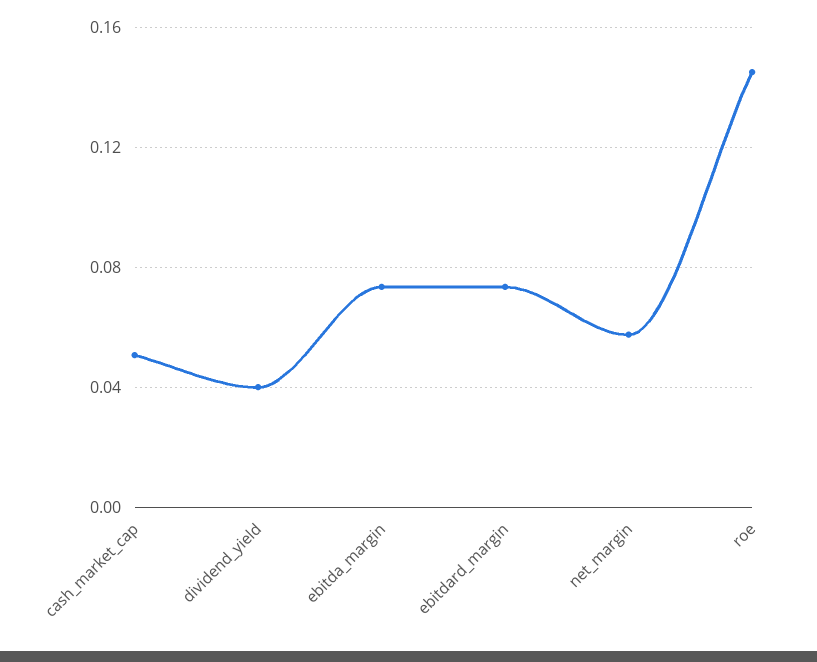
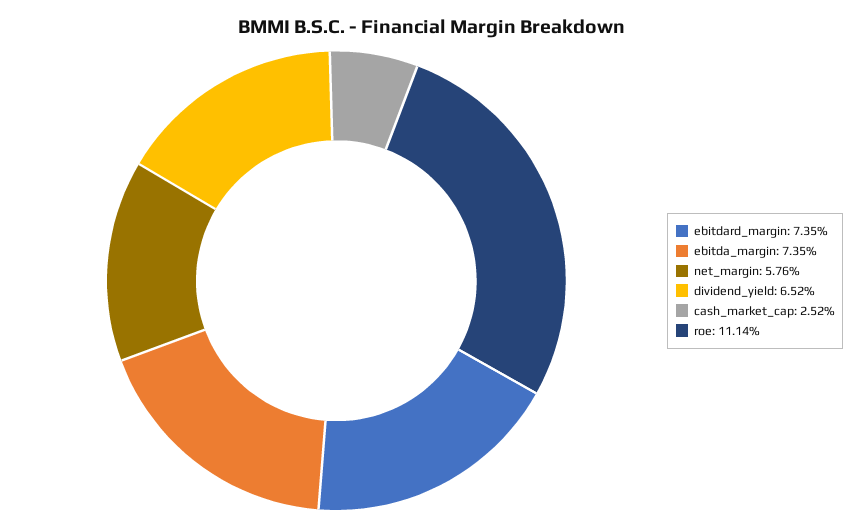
  {
-   "cash_market_cap": 0.05,
+   "cash_market_cap": 0.0252,
-   "dividend_yield": 0.04,
+   "dividend_yield": 0.0652,
    "ebitda_margin": 0.0735,
    "ebitdard_margin": 0.0735,
    "net_margin": 0.0576,
-   "roe": 0.145
+   "roe": 0.1114
  }

